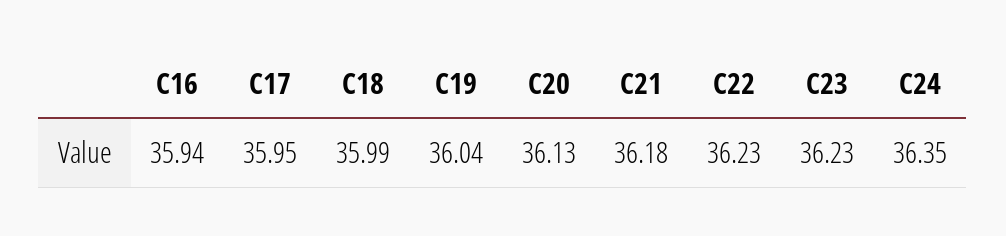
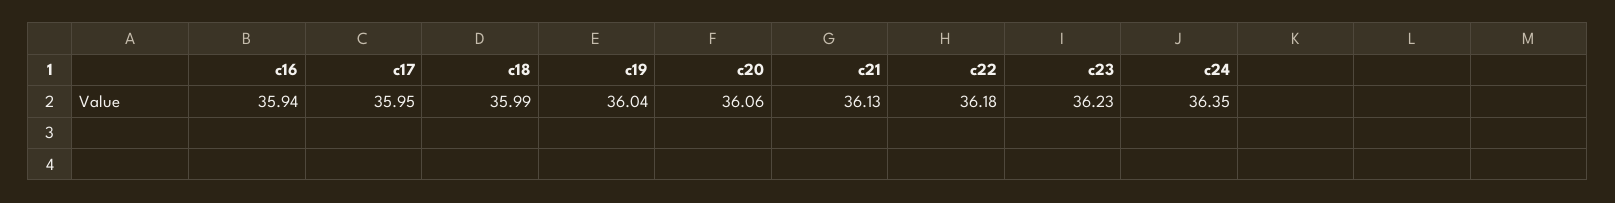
  {
    "C16": 35.94,
    "C17": 35.95,
    "C18": 35.99,
    "C19": 36.04,
-   "C20": 36.13,
+   "C20": 36.06,
-   "C21": 36.18,
+   "C21": 36.13,
-   "C22": 36.23,
+   "C22": 36.18,
    "C23": 36.23,
    "C24": 36.35
  }

